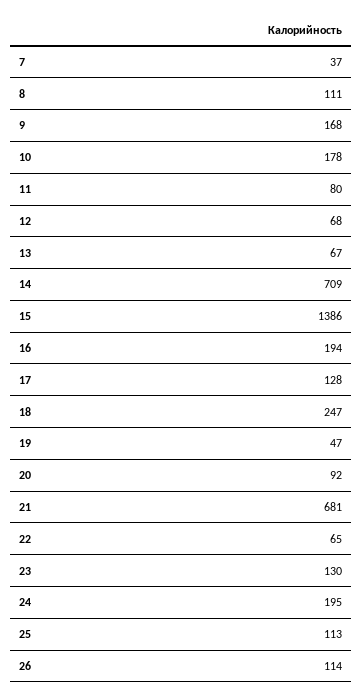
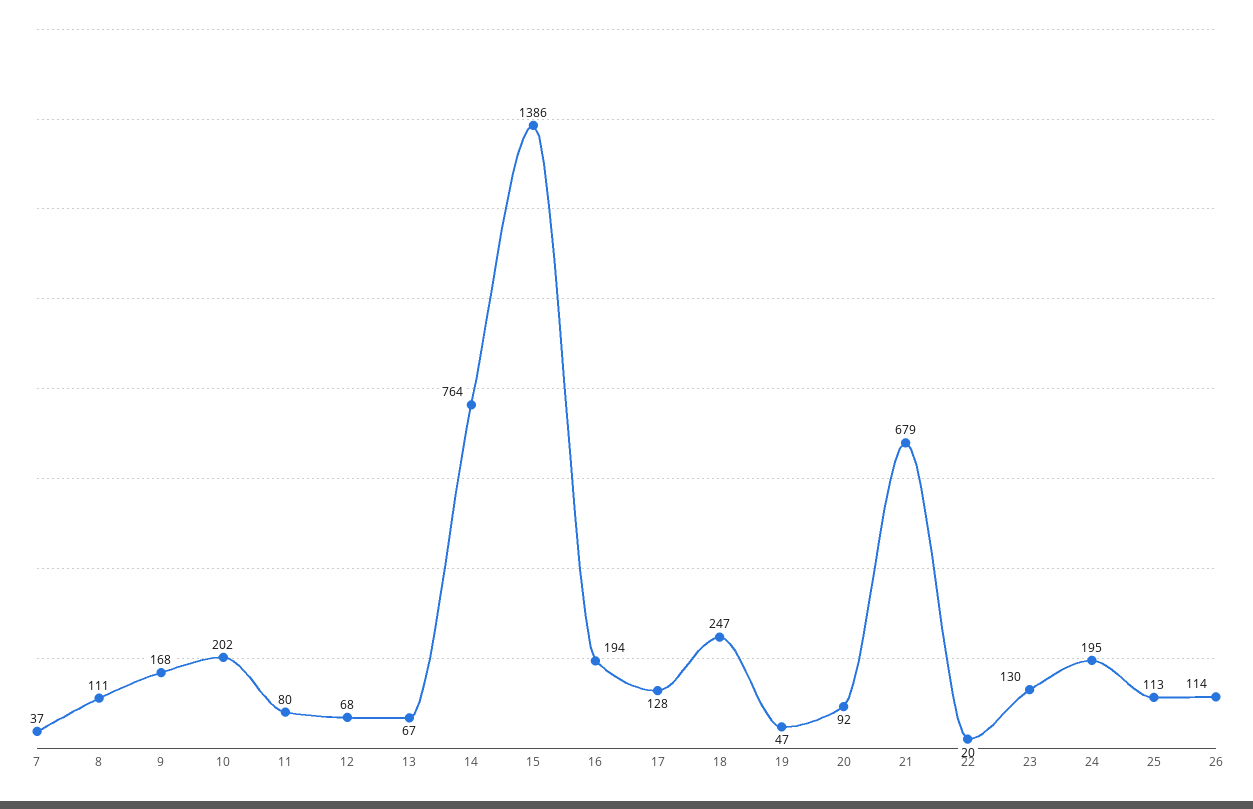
  {
    "7": 37,
    "8": 111,
    "9": 168,
-   "10": 178,
+   "10": 202,
    "11": 80,
    "12": 68,
    "13": 67,
-   "14": 709,
+   "14": 764,
    "15": 1386,
    "16": 194,
    "17": 128,
    "18": 247,
    "19": 47,
    "20": 92,
-   "21": 681,
+   "21": 679,
-   "22": 65,
+   "22": 20,
    "23": 130,
    "24": 195,
    "25": 113,
    "26": 114
  }

